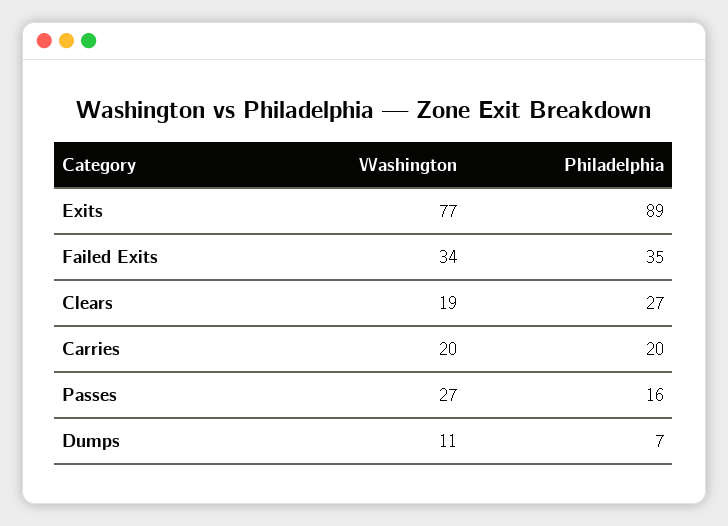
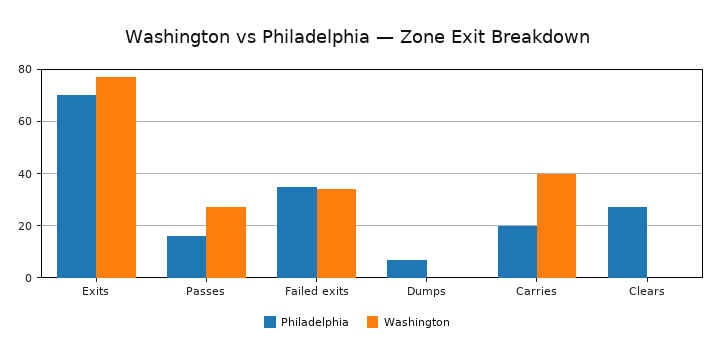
  {
    "Washington": {
      "Exits": 77,
      "Failed Exits": 34,
-     "Clears": 19,
+     "Clears": 0,
-     "Carries": 20,
+     "Carries": 40,
      "Passes": 27,
-     "Dumps": 11
+     "Dumps": 0
    },
    "Philadelphia": {
-     "Exits": 89,
+     "Exits": 70,
      "Failed Exits": 35,
      "Clears": 27,
      "Carries": 20,
      "Passes": 16,
      "Dumps": 7
    }
  }

